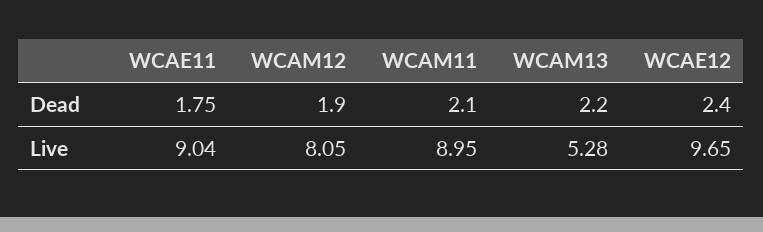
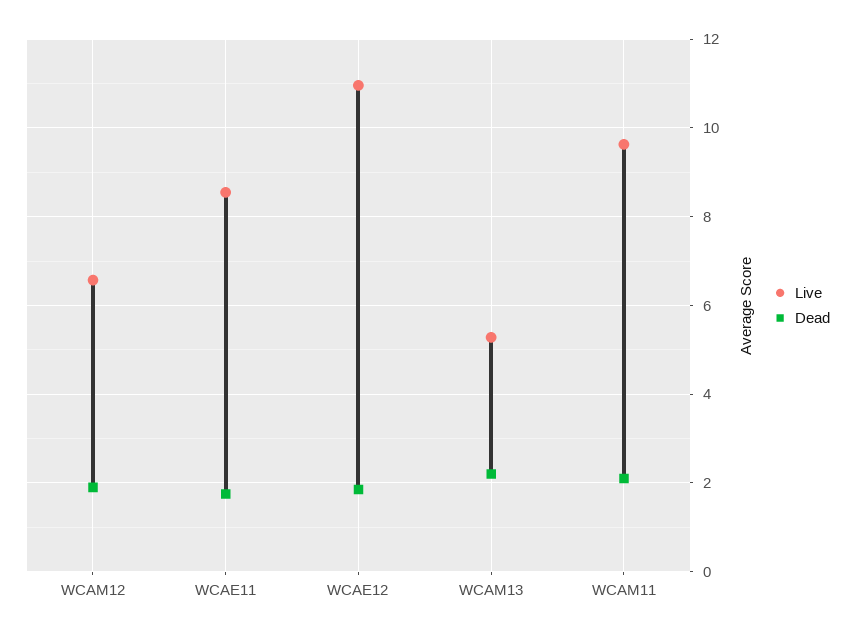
  {
    "Dead": {
      "WCAE11": 1.75,
      "WCAM12": 1.9,
      "WCAM11": 2.1,
      "WCAM13": 2.2,
-     "WCAE12": 2.4
+     "WCAE12": 1.8
    },
    "Live": {
-     "WCAE11": 9.04,
+     "WCAE11": 8.6,
-     "WCAM12": 8.05,
+     "WCAM12": 6.6,
-     "WCAM11": 8.95,
+     "WCAM11": 9.6,
      "WCAM13": 5.28,
-     "WCAE12": 9.65
+     "WCAE12": 11
    }
  }

